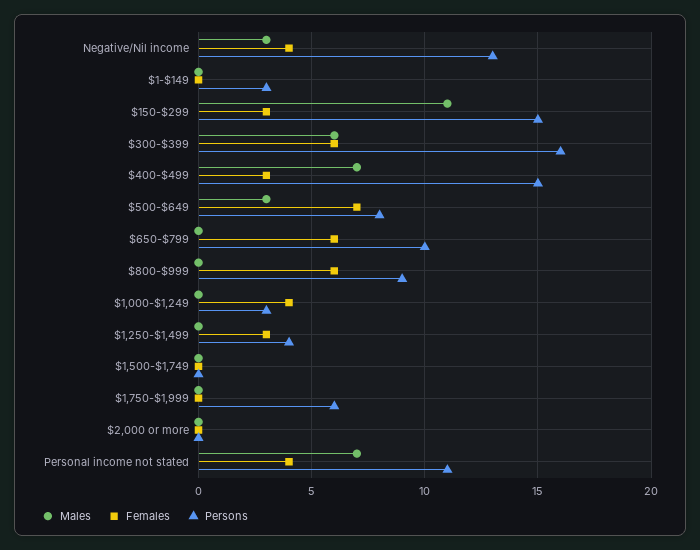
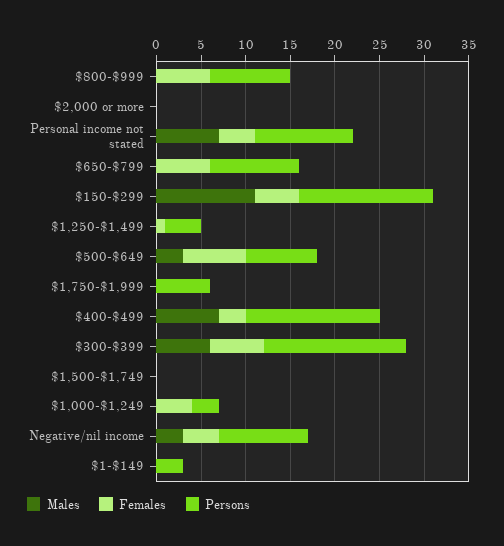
  {
    "Males": {
      "Negative/Nil income": 3,
      "$1-$149": 0,
      "$150-$299": 11,
      "$300-$399": 6,
      "$400-$499": 7,
      "$500-$649": 3,
      "$650-$799": 0,
      "$800-$999": 0,
      "$1,000-$1,249": 0,
      "$1,250-$1,499": 0,
      "$1,500-$1,749": 0,
      "$1,750-$1,999": 0,
      "$2,000 or more": 0,
      "Personal income not stated": 7
    },
    "Females": {
      "Negative/Nil income": 4,
      "$1-$149": 0,
-     "$150-$299": 3,
+     "$150-$299": 5,
      "$300-$399": 6,
      "$400-$499": 3,
      "$500-$649": 7,
      "$650-$799": 6,
      "$800-$999": 6,
      "$1,000-$1,249": 4,
-     "$1,250-$1,499": 3,
+     "$1,250-$1,499": 1,
      "$1,500-$1,749": 0,
      "$1,750-$1,999": 0,
      "$2,000 or more": 0,
      "Personal income not stated": 4
    },
    "Persons": {
-     "Negative/Nil income": 13,
+     "Negative/Nil income": 10,
      "$1-$149": 3,
      "$150-$299": 15,
      "$300-$399": 16,
      "$400-$499": 15,
      "$500-$649": 8,
      "$650-$799": 10,
      "$800-$999": 9,
      "$1,000-$1,249": 3,
      "$1,250-$1,499": 4,
      "$1,500-$1,749": 0,
      "$1,750-$1,999": 6,
      "$2,000 or more": 0,
      "Personal income not stated": 11
    }
  }

